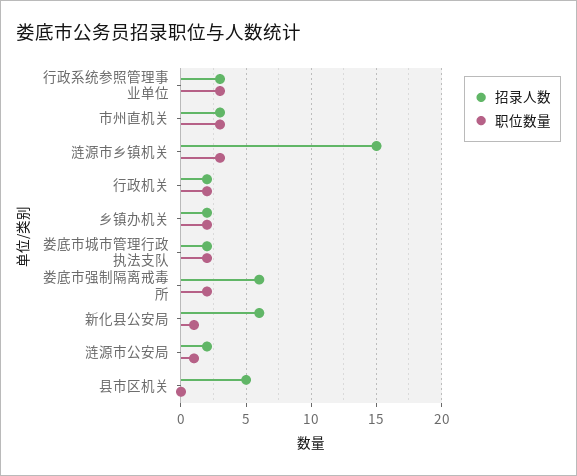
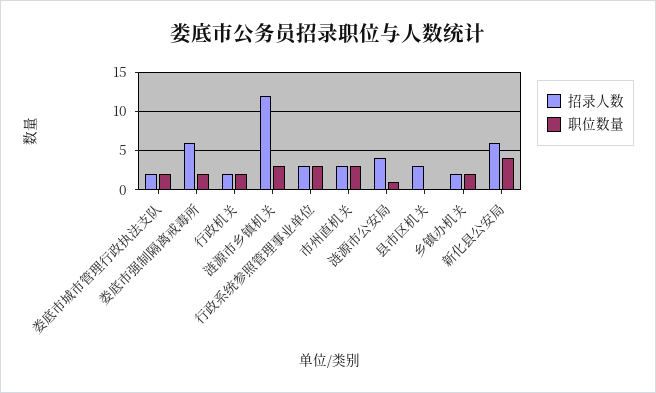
  {
    "招录人数": {
      "行政系统参照管理事业单位": 3,
      "市州直机关": 3,
-     "涟源市乡镇机关": 15,
+     "涟源市乡镇机关": 12,
      "行政机关": 2,
      "乡镇办机关": 2,
      "娄底市城市管理行政执法支队": 2,
      "娄底市强制隔离戒毒所": 6,
      "新化县公安局": 6,
-     "涟源市公安局": 2,
+     "涟源市公安局": 4,
-     "县市区机关": 5
+     "县市区机关": 3
    },
    "职位数量": {
      "行政系统参照管理事业单位": 3,
      "市州直机关": 3,
      "涟源市乡镇机关": 3,
      "行政机关": 2,
      "乡镇办机关": 2,
      "娄底市城市管理行政执法支队": 2,
      "娄底市强制隔离戒毒所": 2,
-     "新化县公安局": 1,
+     "新化县公安局": 4,
      "涟源市公安局": 1,
      "县市区机关": 0
    }
  }

